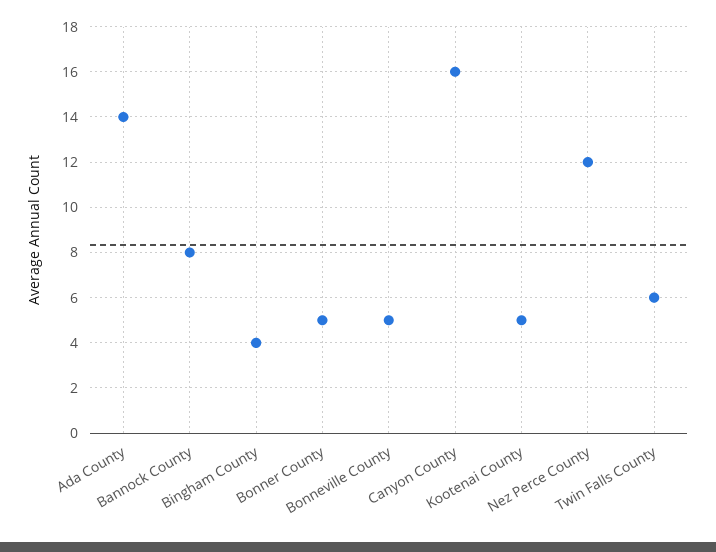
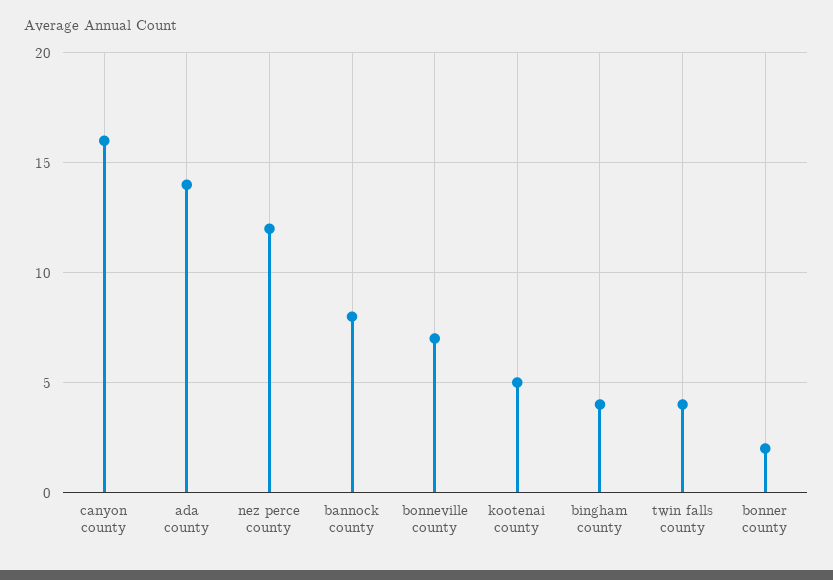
  {
    "Ada County": 14,
    "Bannock County": 8,
    "Bingham County": 4,
-   "Bonner County": 5,
+   "Bonner County": 2,
-   "Bonneville County": 5,
+   "Bonneville County": 7,
    "Canyon County": 16,
    "Kootenai County": 5,
    "Nez Perce County": 12,
-   "Twin Falls County": 6
+   "Twin Falls County": 4
  }

